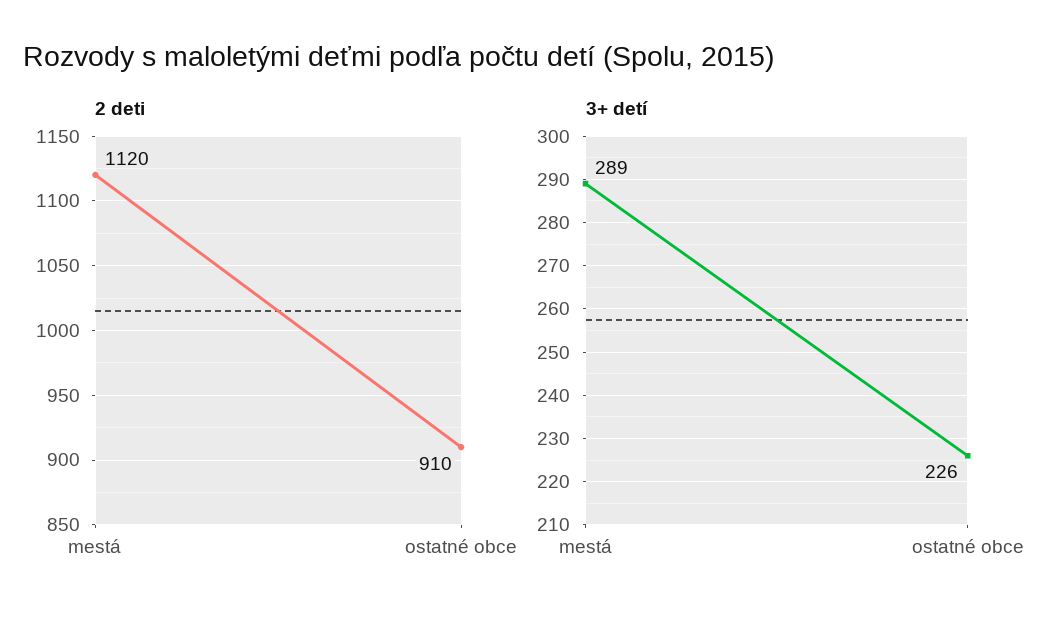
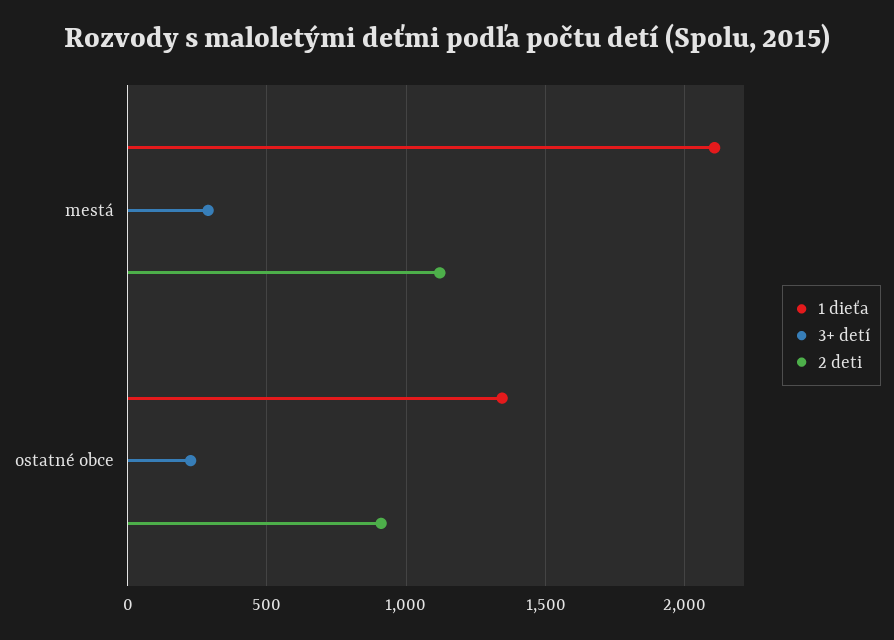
  {
    "2 deti": {
      "mestá": 1120,
      "ostatné obce": 910
    },
    "3+ detí": {
      "mestá": 289,
      "ostatné obce": 226
-   }
+   },
+   "1 dieťa": {
+     "mestá": 2100,
+     "ostatné obce": 1350
+   }
  }

